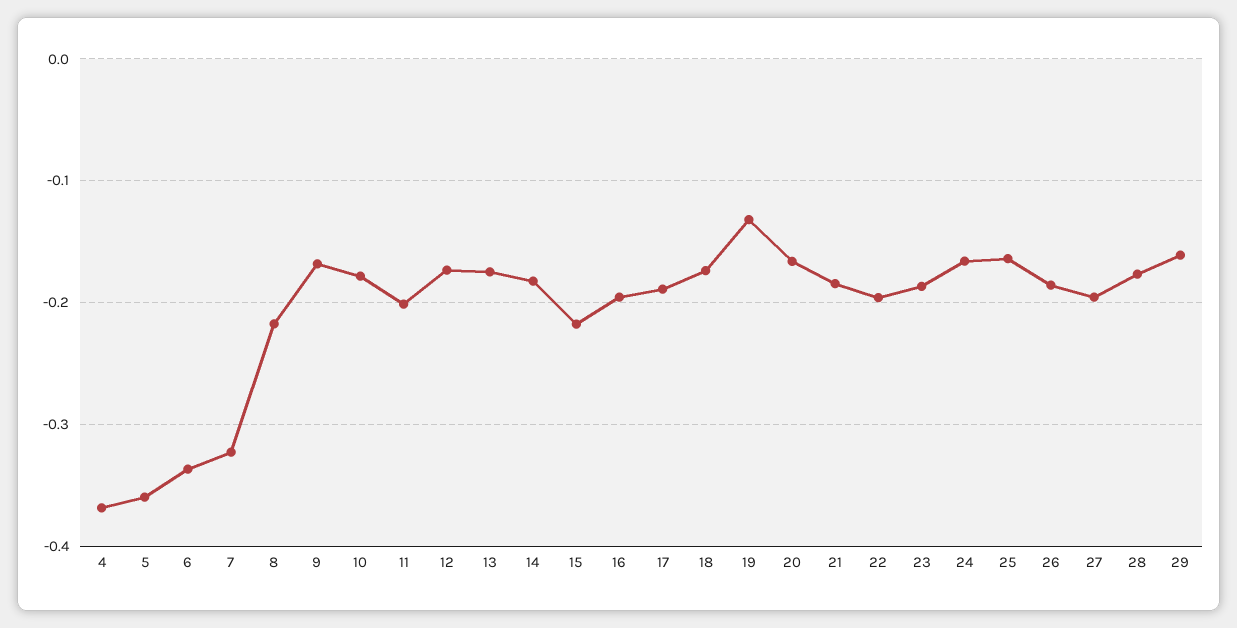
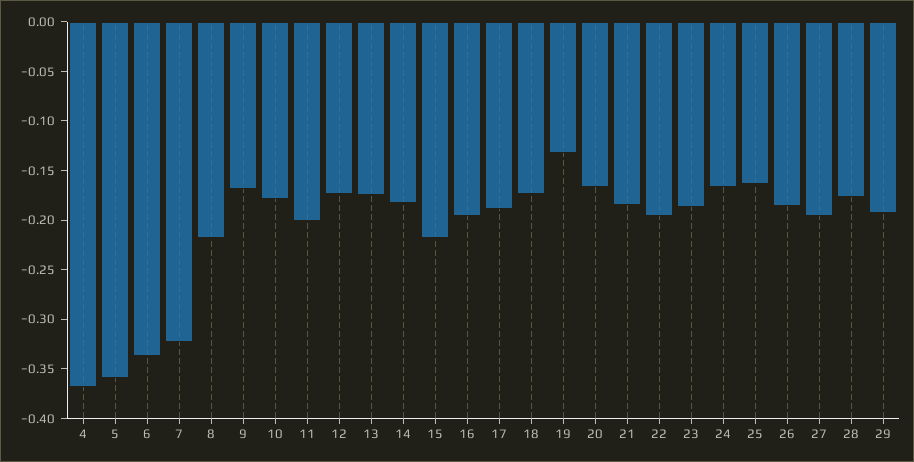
  {
    "4": -0.37,
    "5": -0.36,
    "6": -0.34,
    "7": -0.32,
    "8": -0.22,
    "9": -0.17,
    "10": -0.18,
    "11": -0.2,
    "12": -0.17,
    "13": -0.17,
    "14": -0.18,
    "15": -0.22,
    "16": -0.2,
    "17": -0.19,
    "18": -0.17,
    "19": -0.13,
    "20": -0.17,
    "21": -0.18,
    "22": -0.2,
    "23": -0.19,
    "24": -0.17,
    "25": -0.16,
    "26": -0.19,
    "27": -0.2,
    "28": -0.18,
-   "29": -0.16
+   "29": -0.19
  }

